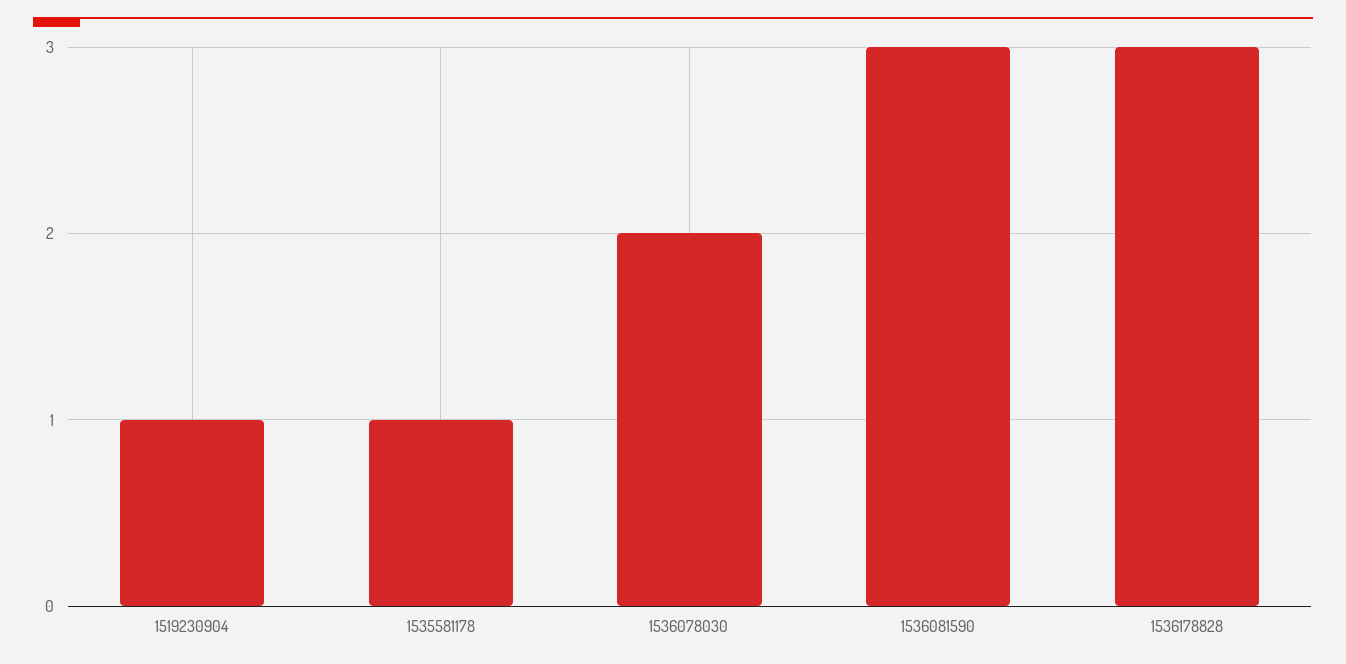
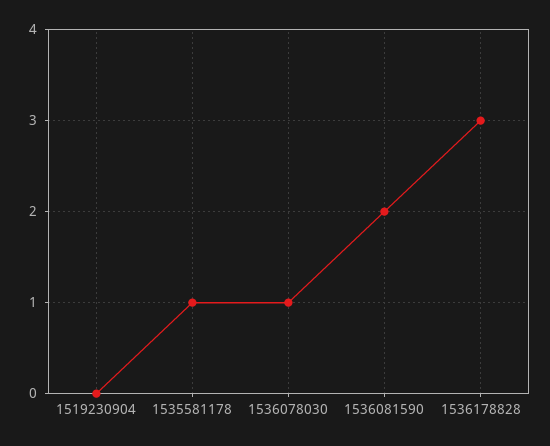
  {
-   "1519230904": 1,
+   "1519230904": 0,
    "1535581178": 1,
-   "1536078030": 2,
+   "1536078030": 1,
-   "1536081590": 3,
+   "1536081590": 2,
    "1536178828": 3
  }

